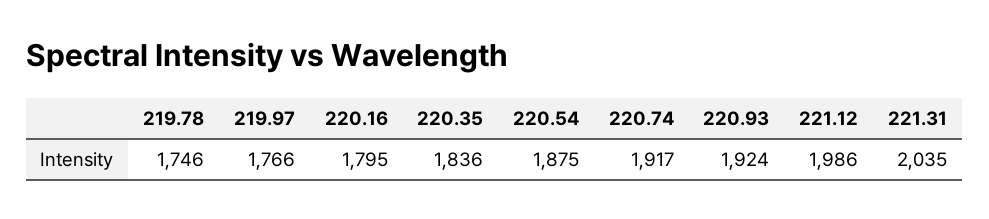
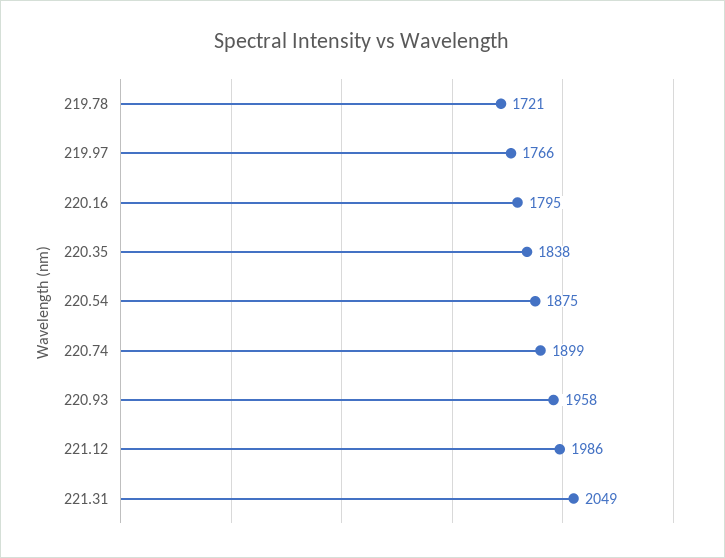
  {
-   "219.78": 1746,
+   "219.78": 1721,
    "219.97": 1766,
    "220.16": 1795,
-   "220.35": 1836,
+   "220.35": 1838,
    "220.54": 1875,
-   "220.74": 1917,
+   "220.74": 1899,
-   "220.93": 1924,
+   "220.93": 1958,
    "221.12": 1986,
-   "221.31": 2035
+   "221.31": 2049
  }

